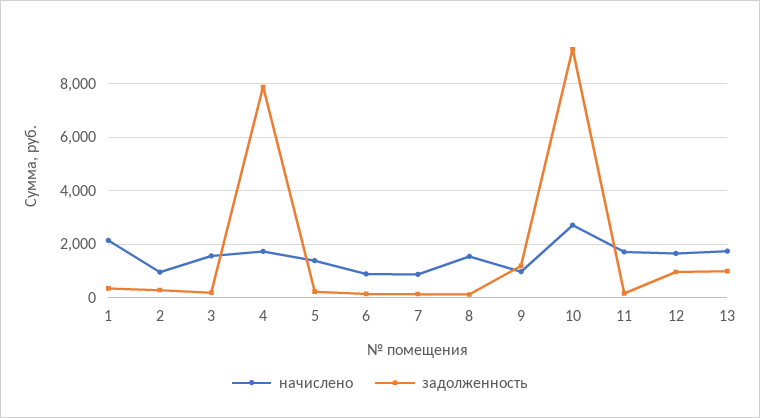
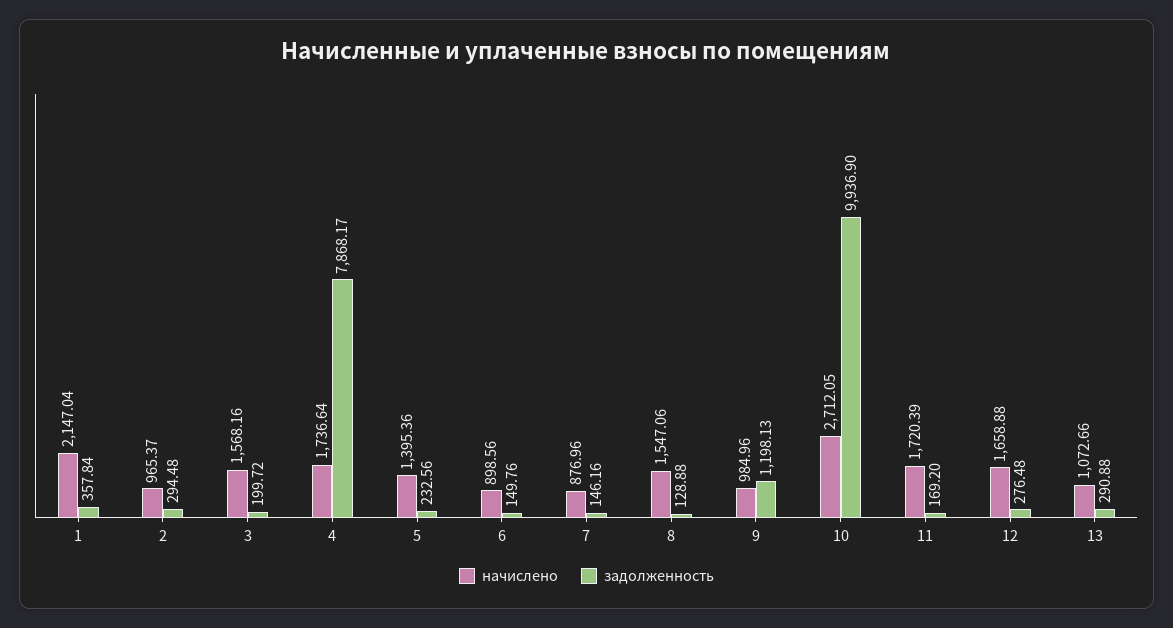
  {
    "начислено": {
      "1": 2147.04,
      "2": 965.37,
      "3": 1568.16,
      "4": 1736.64,
      "5": 1395.36,
      "6": 898.56,
      "7": 876.96,
      "8": 1547.06,
      "9": 984.96,
      "10": 2712.05,
      "11": 1720.39,
      "12": 1658.88,
-     "13": 1750
+     "13": 1072.66
    },
    "задолженность": {
      "1": 357.84,
      "2": 294.48,
      "3": 199.72,
      "4": 7868.17,
      "5": 232.56,
      "6": 149.76,
      "7": 146.16,
      "8": 128.88,
      "9": 1198.13,
-     "10": 9250,
+     "10": 9936.9,
      "11": 169.2,
-     "12": 1000,
+     "12": 276.48,
-     "13": 1000
+     "13": 290.88
    }
  }

